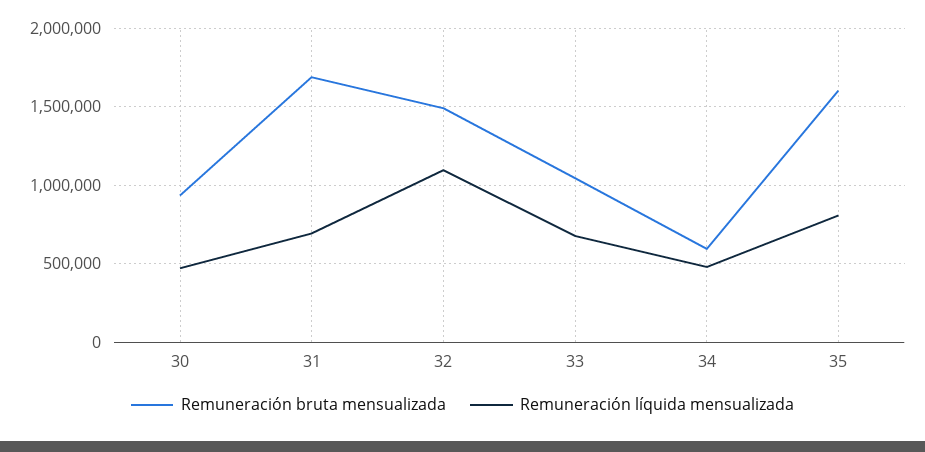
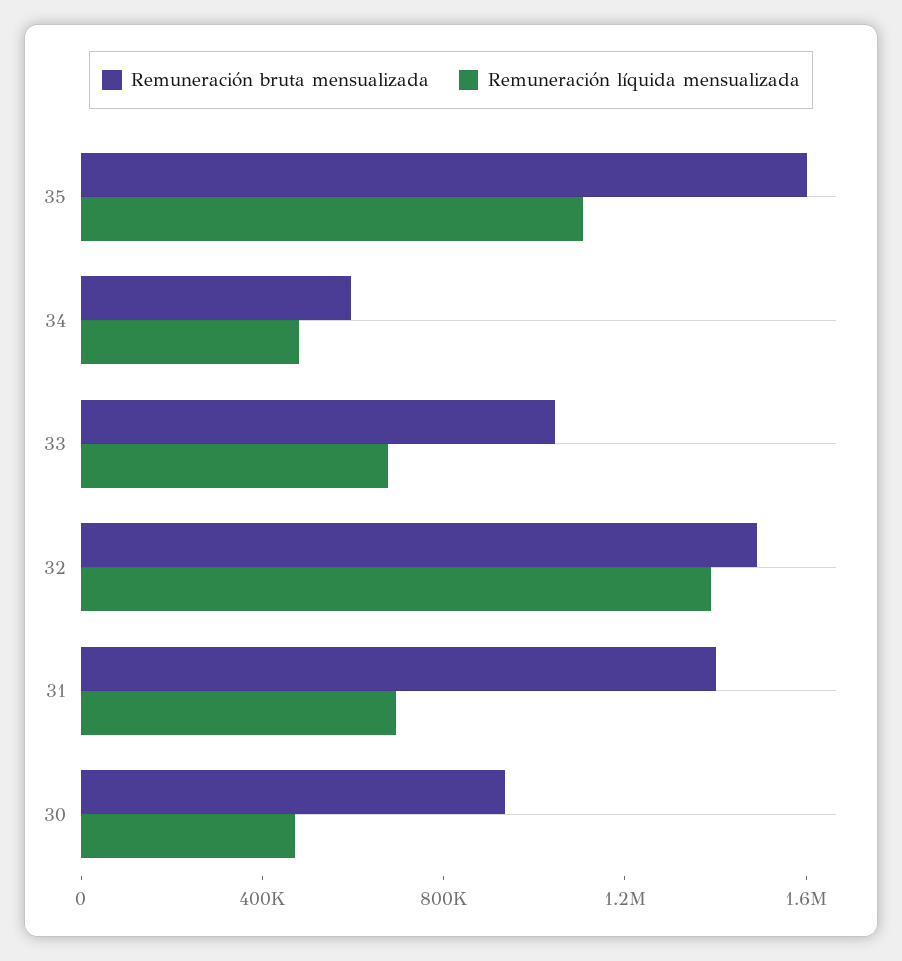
  {
    "Remuneración bruta mensualizada": {
      "30": 950000,
-     "31": 1700000,
+     "31": 1400000,
      "32": 1500000,
      "33": 1050000,
      "34": 600000,
      "35": 1600000
    },
    "Remuneración líquida mensualizada": {
      "30": 450000,
      "31": 700000,
-     "32": 1100000,
+     "32": 1400000,
      "33": 700000,
      "34": 500000,
-     "35": 800000
+     "35": 1100000
    }
  }

